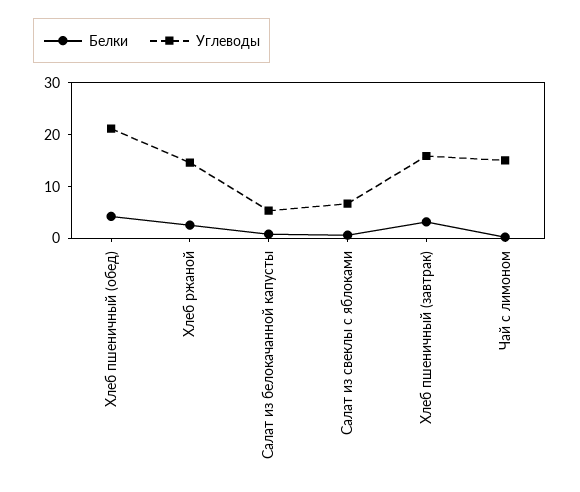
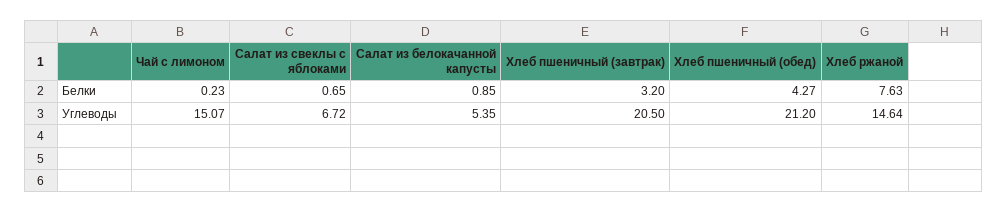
  {
    "Белки": {
      "Хлеб пшеничный (обед)": 4.27,
-     "Хлеб ржаной": 2,
+     "Хлеб ржаной": 7.63,
      "Салат из белокачанной капусты": 0.85,
      "Салат из свеклы с яблоками": 0.65,
      "Хлеб пшеничный (завтрак)": 3.2,
      "Чай с лимоном": 0.23
    },
    "Углеводы": {
      "Хлеб пшеничный (обед)": 21.2,
      "Хлеб ржаной": 14.64,
      "Салат из белокачанной капусты": 5.35,
      "Салат из свеклы с яблоками": 6.72,
-     "Хлеб пшеничный (завтрак)": 16,
+     "Хлеб пшеничный (завтрак)": 20.5,
      "Чай с лимоном": 15.07
    }
  }

